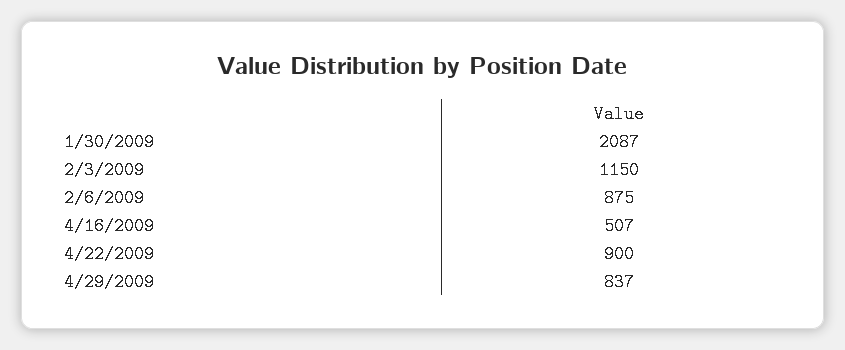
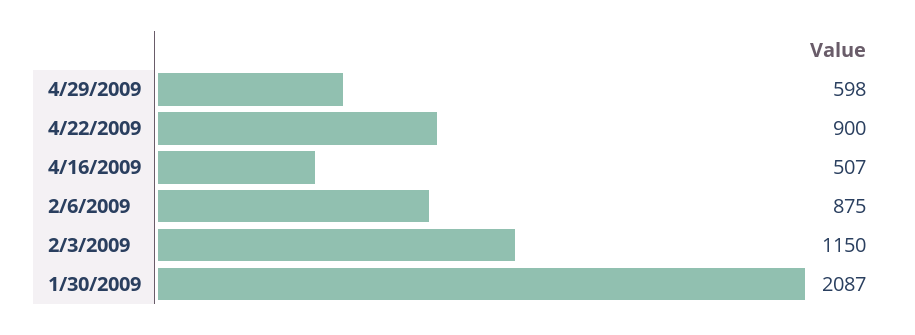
  {
    "1/30/2009": 2087,
    "2/3/2009": 1150,
    "2/6/2009": 875,
    "4/16/2009": 507,
    "4/22/2009": 900,
-   "4/29/2009": 837
+   "4/29/2009": 598
  }

